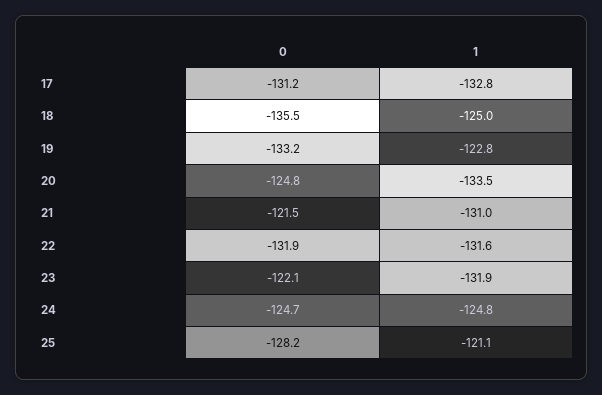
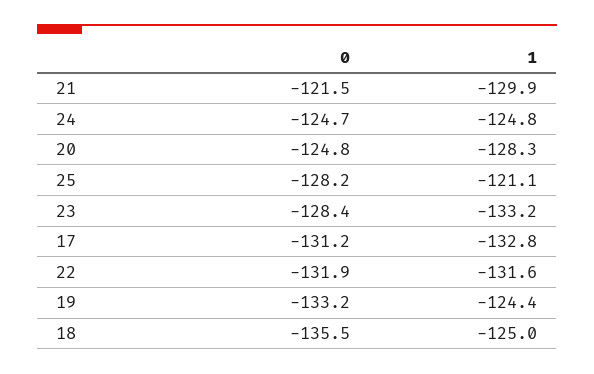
  {
    "0": {
      "17": -131.2,
      "18": -135.5,
      "19": -133.2,
      "20": -124.8,
      "21": -121.5,
      "22": -131.9,
-     "23": -122.1,
+     "23": -128.4,
      "24": -124.7,
      "25": -128.2
    },
    "1": {
      "17": -132.8,
      "18": -125,
-     "19": -122.8,
+     "19": -124.4,
-     "20": -133.5,
+     "20": -128.3,
-     "21": -131,
+     "21": -129.9,
      "22": -131.6,
-     "23": -131.9,
+     "23": -133.2,
      "24": -124.8,
      "25": -121.1
    }
  }

